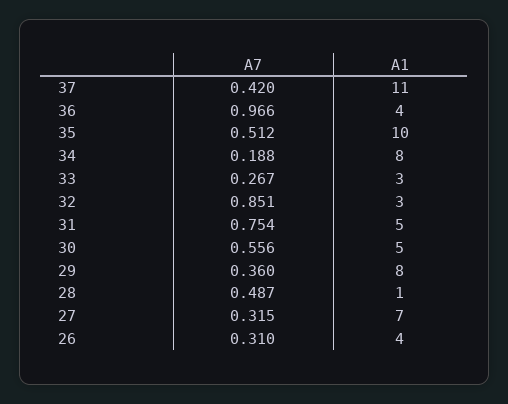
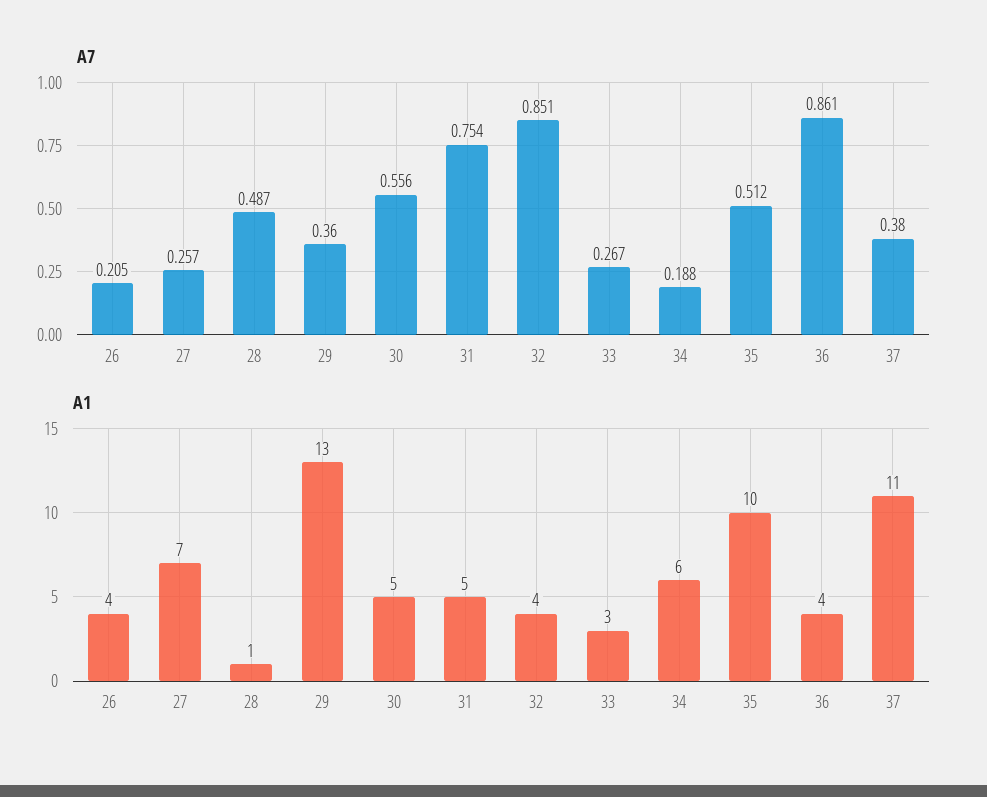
  {
    "A7": {
-     "37": 0.42,
+     "37": 0.38,
-     "36": 0.966,
+     "36": 0.861,
      "35": 0.512,
      "34": 0.188,
      "33": 0.267,
      "32": 0.851,
      "31": 0.754,
      "30": 0.556,
      "29": 0.36,
      "28": 0.487,
-     "27": 0.315,
+     "27": 0.257,
-     "26": 0.31
+     "26": 0.205
    },
    "A1": {
      "37": 11,
      "36": 4,
      "35": 10,
-     "34": 8,
+     "34": 6,
      "33": 3,
-     "32": 3,
+     "32": 4,
      "31": 5,
      "30": 5,
-     "29": 8,
+     "29": 13,
      "28": 1,
      "27": 7,
      "26": 4
    }
  }

